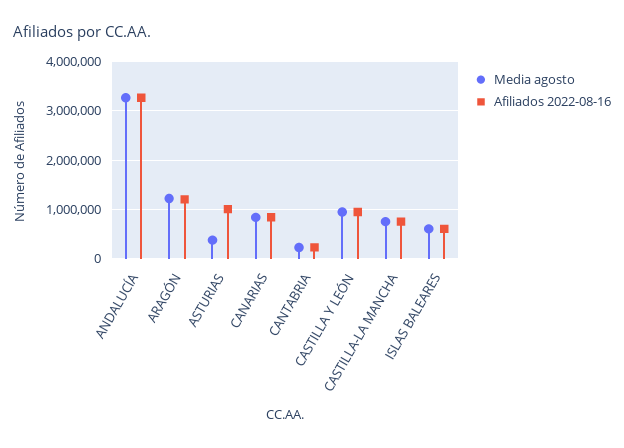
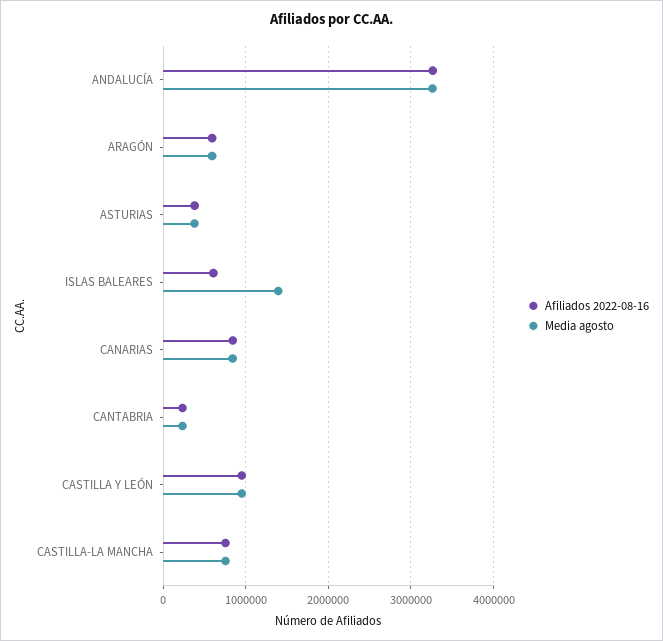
  {
    "Media agosto": {
      "ANDALUCÍA": 3300000,
-     "ARAGÓN": 1200000,
+     "ARAGÓN": 600000,
      "ASTURIAS": 400000,
      "CANARIAS": 800000,
      "CANTABRIA": 200000,
      "CASTILLA Y LEÓN": 1000000,
      "CASTILLA-LA MANCHA": 800000,
-     "ISLAS BALEARES": 600000
+     "ISLAS BALEARES": 1400000
    },
    "Afiliados 2022-08-16": {
      "ANDALUCÍA": 3300000,
-     "ARAGÓN": 1200000,
+     "ARAGÓN": 600000,
-     "ASTURIAS": 1000000,
+     "ASTURIAS": 400000,
      "CANARIAS": 800000,
      "CANTABRIA": 200000,
      "CASTILLA Y LEÓN": 900000,
      "CASTILLA-LA MANCHA": 800000,
      "ISLAS BALEARES": 600000
    }
  }

